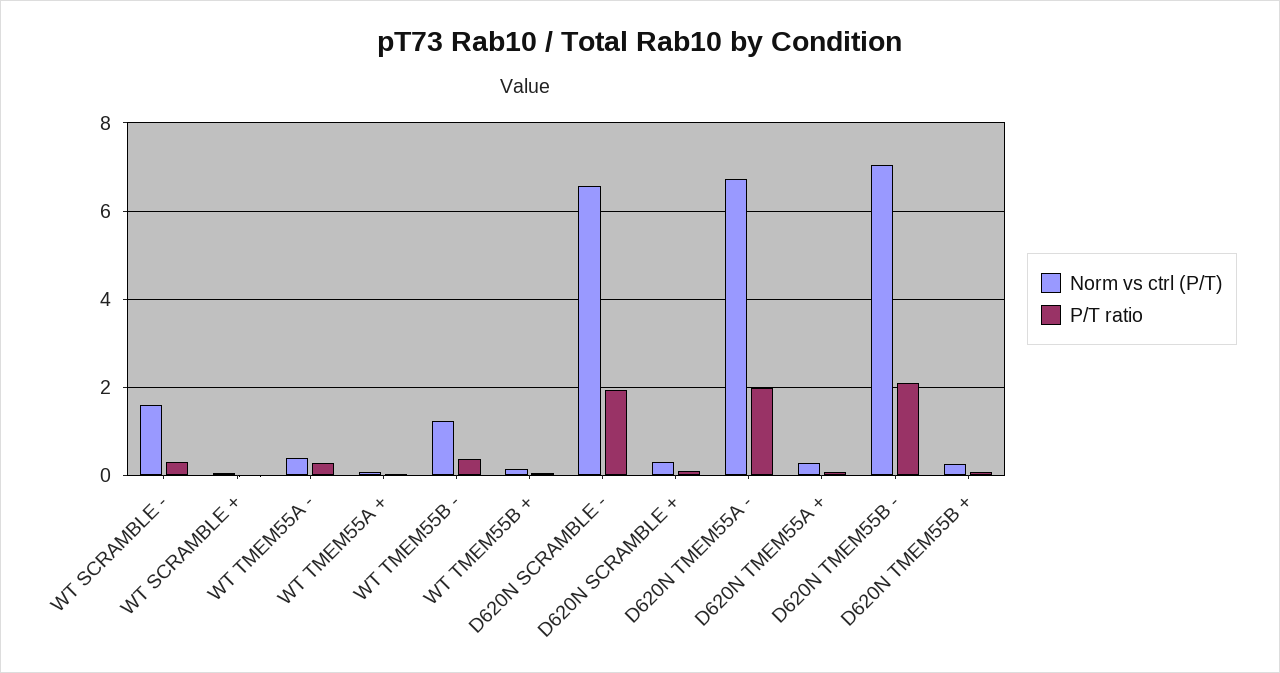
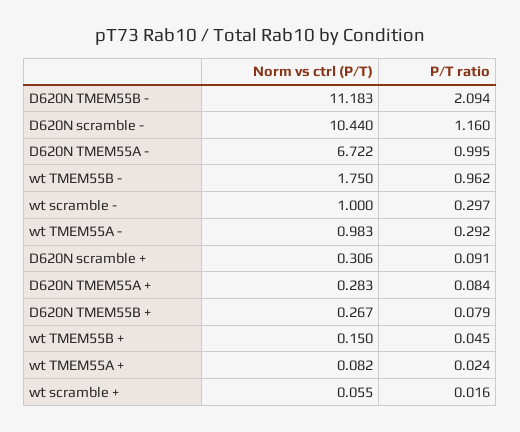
  {
    "Norm vs ctrl (P/T)": {
-     "WT SCRAMBLE -": 1.6,
+     "WT SCRAMBLE -": 1,
      "WT SCRAMBLE +": 0.055,
-     "WT TMEM55A -": 0.4,
+     "WT TMEM55A -": 0.983,
      "WT TMEM55A +": 0.082,
-     "WT TMEM55B -": 1.2,
+     "WT TMEM55B -": 1.75,
      "WT TMEM55B +": 0.15,
-     "D620N SCRAMBLE -": 6.6,
+     "D620N SCRAMBLE -": 10.44,
      "D620N SCRAMBLE +": 0.306,
      "D620N TMEM55A -": 6.722,
      "D620N TMEM55A +": 0.283,
-     "D620N TMEM55B -": 7,
+     "D620N TMEM55B -": 11.183,
      "D620N TMEM55B +": 0.267
    },
    "P/T ratio": {
      "WT SCRAMBLE -": 0.297,
      "WT SCRAMBLE +": 0.016,
      "WT TMEM55A -": 0.292,
      "WT TMEM55A +": 0.024,
-     "WT TMEM55B -": 0.4,
+     "WT TMEM55B -": 0.962,
      "WT TMEM55B +": 0.045,
-     "D620N SCRAMBLE -": 2,
+     "D620N SCRAMBLE -": 1.16,
      "D620N SCRAMBLE +": 0.091,
-     "D620N TMEM55A -": 2,
+     "D620N TMEM55A -": 0.995,
      "D620N TMEM55A +": 0.084,
      "D620N TMEM55B -": 2.094,
      "D620N TMEM55B +": 0.079
    }
  }

